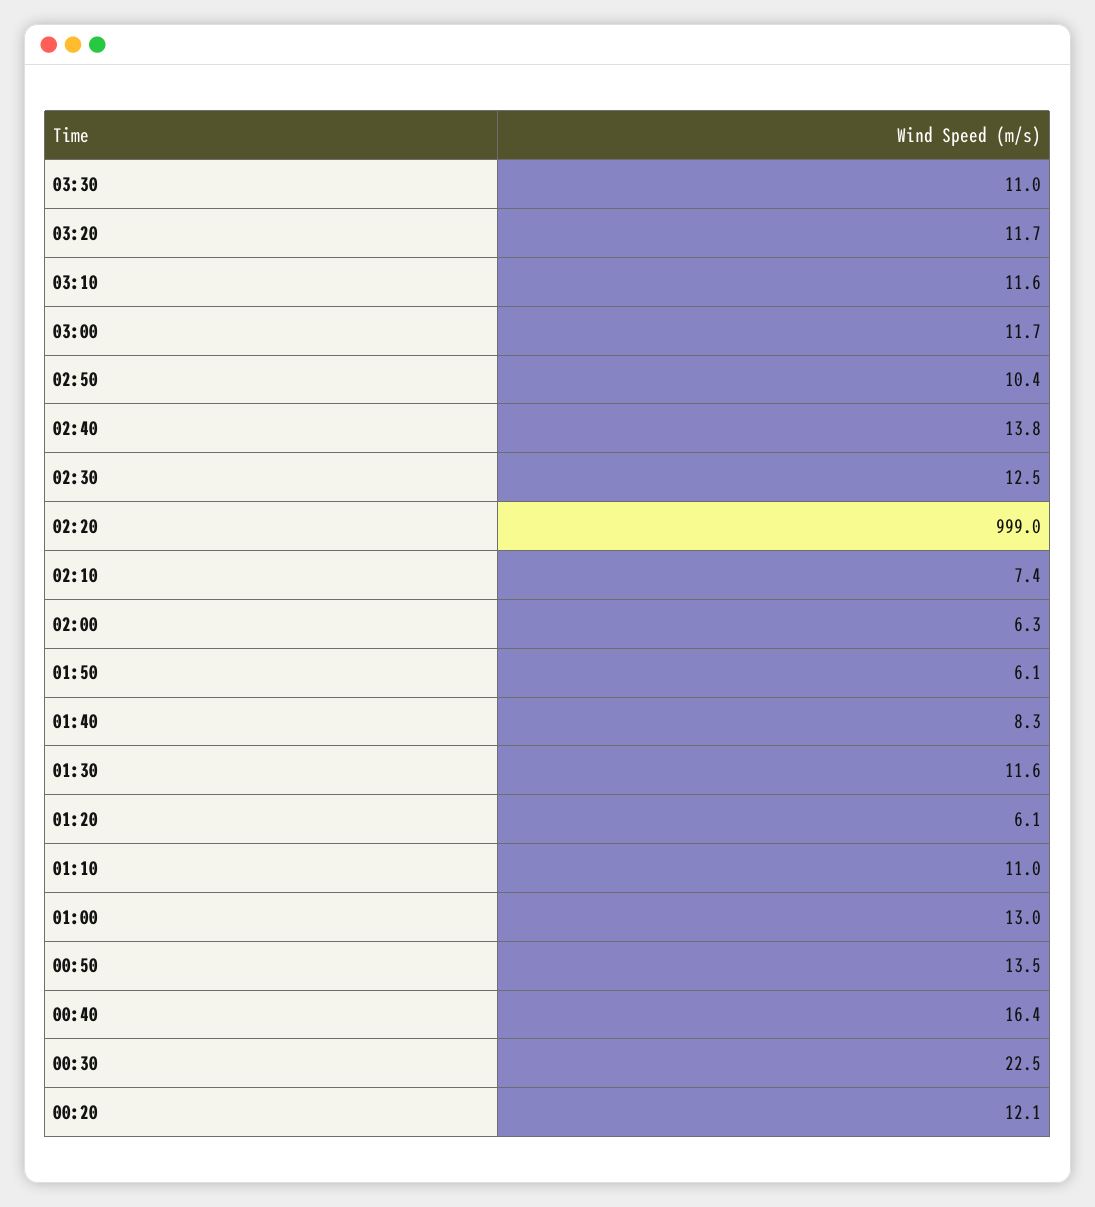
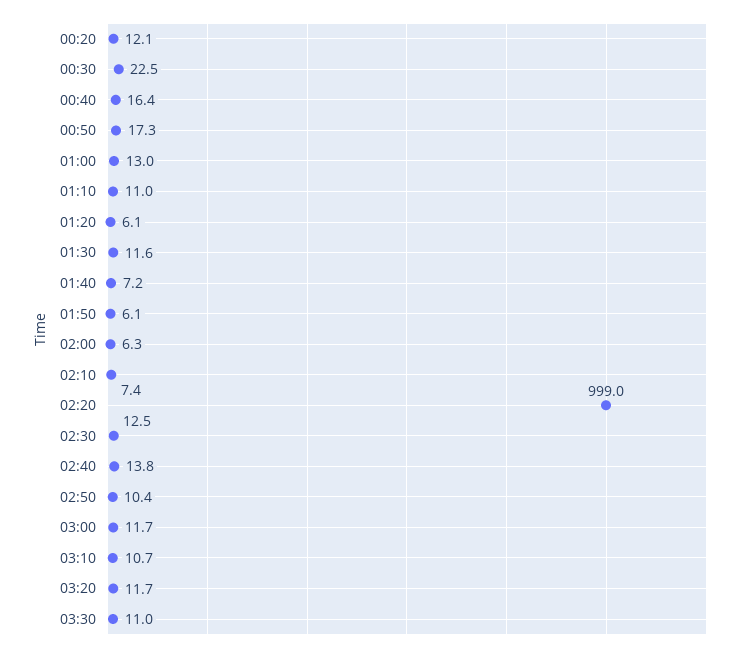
  {
    "03:30": 11,
    "03:20": 11.7,
-   "03:10": 11.6,
+   "03:10": 10.7,
    "03:00": 11.7,
    "02:50": 10.4,
    "02:40": 13.8,
    "02:30": 12.5,
    "02:20": 999,
    "02:10": 7.4,
    "02:00": 6.3,
    "01:50": 6.1,
-   "01:40": 8.3,
+   "01:40": 7.2,
    "01:30": 11.6,
    "01:20": 6.1,
    "01:10": 11,
    "01:00": 13,
-   "00:50": 13.5,
+   "00:50": 17.3,
    "00:40": 16.4,
    "00:30": 22.5,
    "00:20": 12.1
  }

